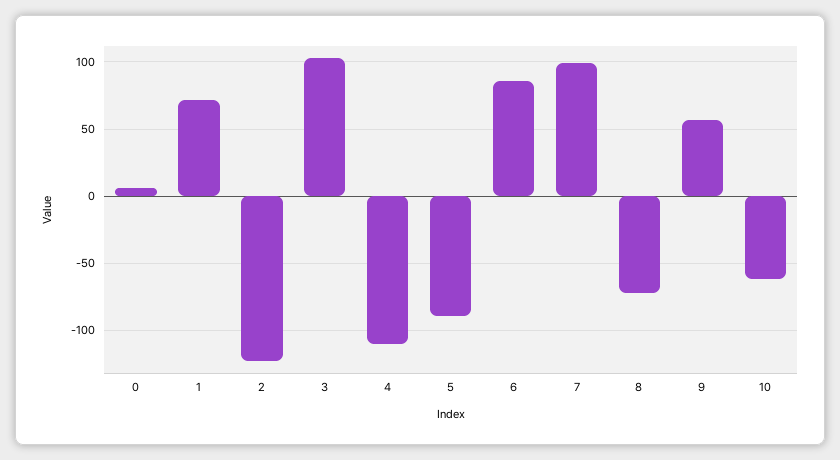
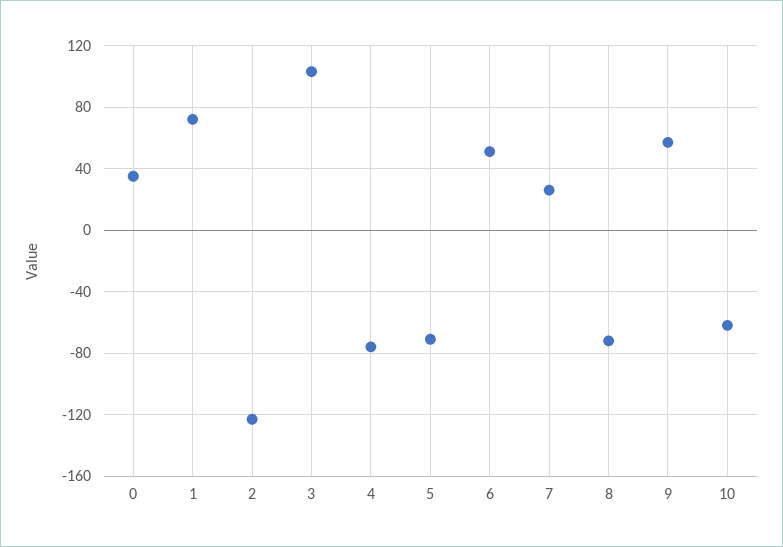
  {
-   "0": 5,
+   "0": 35,
    "1": 70,
    "2": -125,
    "3": 105,
-   "4": -110,
+   "4": -75,
-   "5": -90,
+   "5": -70,
-   "6": 85,
+   "6": 50,
-   "7": 100,
+   "7": 25,
    "8": -70,
    "9": 55,
    "10": -60
  }

